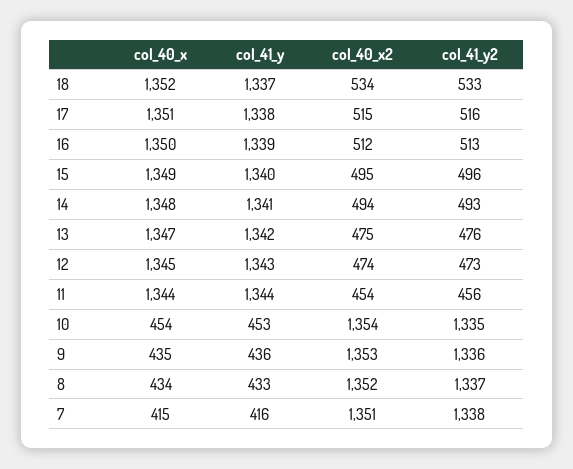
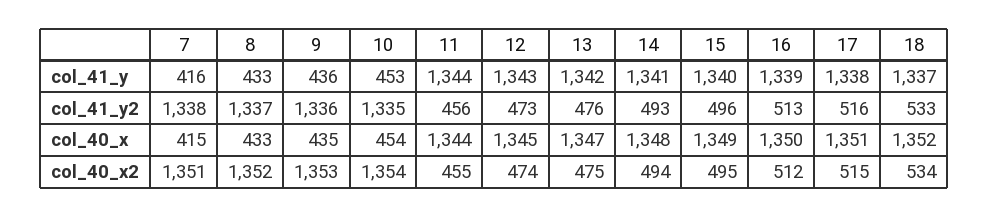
  {
    "col_40_x": {
      "18": 1352,
      "17": 1351,
      "16": 1350,
      "15": 1349,
      "14": 1348,
      "13": 1347,
      "12": 1345,
      "11": 1344,
      "10": 454,
      "9": 435,
-     "8": 434,
+     "8": 433,
      "7": 415
    },
    "col_41_y": {
      "18": 1337,
      "17": 1338,
      "16": 1339,
      "15": 1340,
      "14": 1341,
      "13": 1342,
      "12": 1343,
      "11": 1344,
      "10": 453,
      "9": 436,
      "8": 433,
      "7": 416
    },
    "col_40_x2": {
      "18": 534,
      "17": 515,
      "16": 512,
      "15": 495,
      "14": 494,
      "13": 475,
      "12": 474,
-     "11": 454,
+     "11": 455,
      "10": 1354,
      "9": 1353,
      "8": 1352,
      "7": 1351
    },
    "col_41_y2": {
      "18": 533,
      "17": 516,
      "16": 513,
      "15": 496,
      "14": 493,
      "13": 476,
      "12": 473,
      "11": 456,
      "10": 1335,
      "9": 1336,
      "8": 1337,
      "7": 1338
    }
  }

